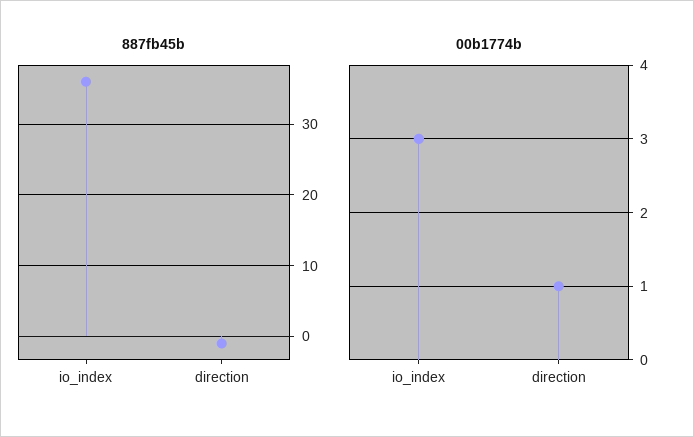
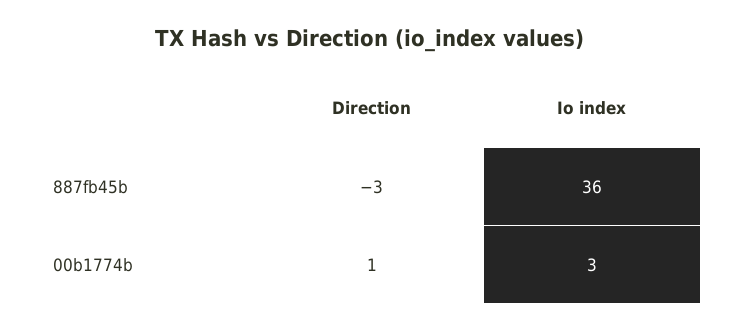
  {
    "887fb45b": {
      "io_index": 36,
-     "direction": -1
+     "direction": -3
    },
    "00b1774b": {
      "io_index": 3,
      "direction": 1
    }
  }

